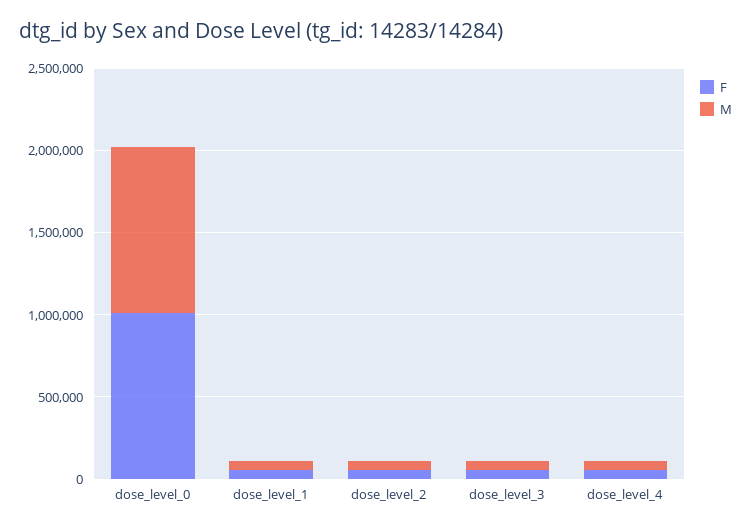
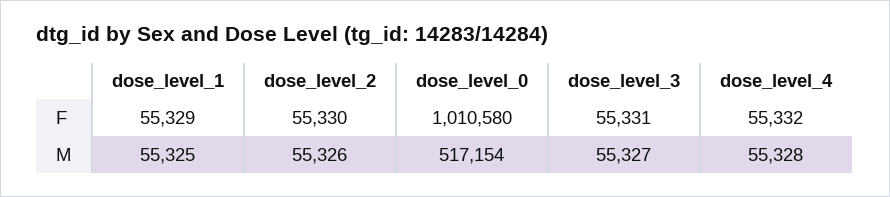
  {
    "F": {
      "dose_level_0": 1010580,
      "dose_level_1": 55329,
      "dose_level_2": 55330,
      "dose_level_3": 55331,
      "dose_level_4": 55332
    },
    "M": {
-     "dose_level_0": 1000000,
+     "dose_level_0": 517154,
      "dose_level_1": 55325,
      "dose_level_2": 55326,
      "dose_level_3": 55327,
      "dose_level_4": 55328
    }
  }

